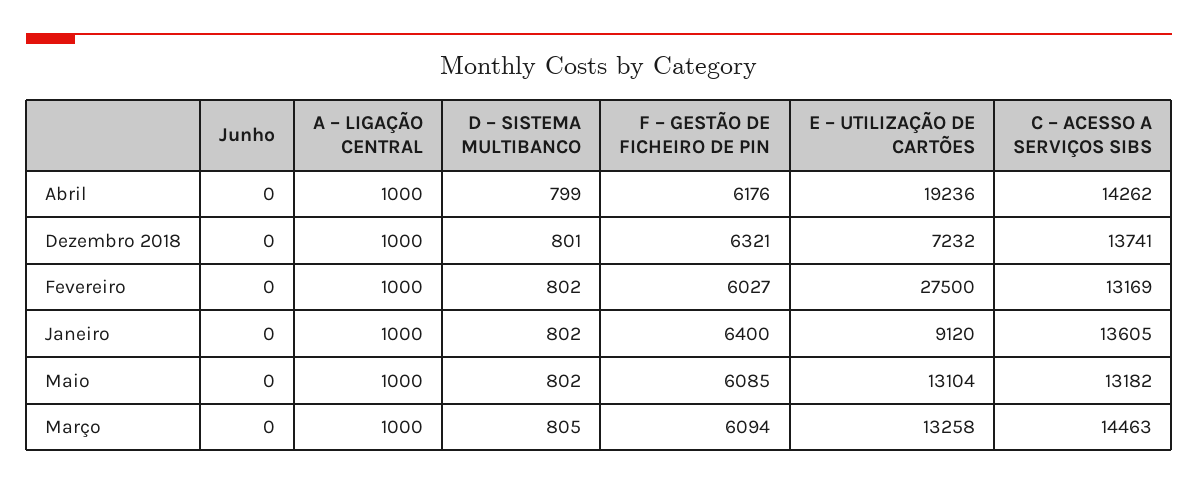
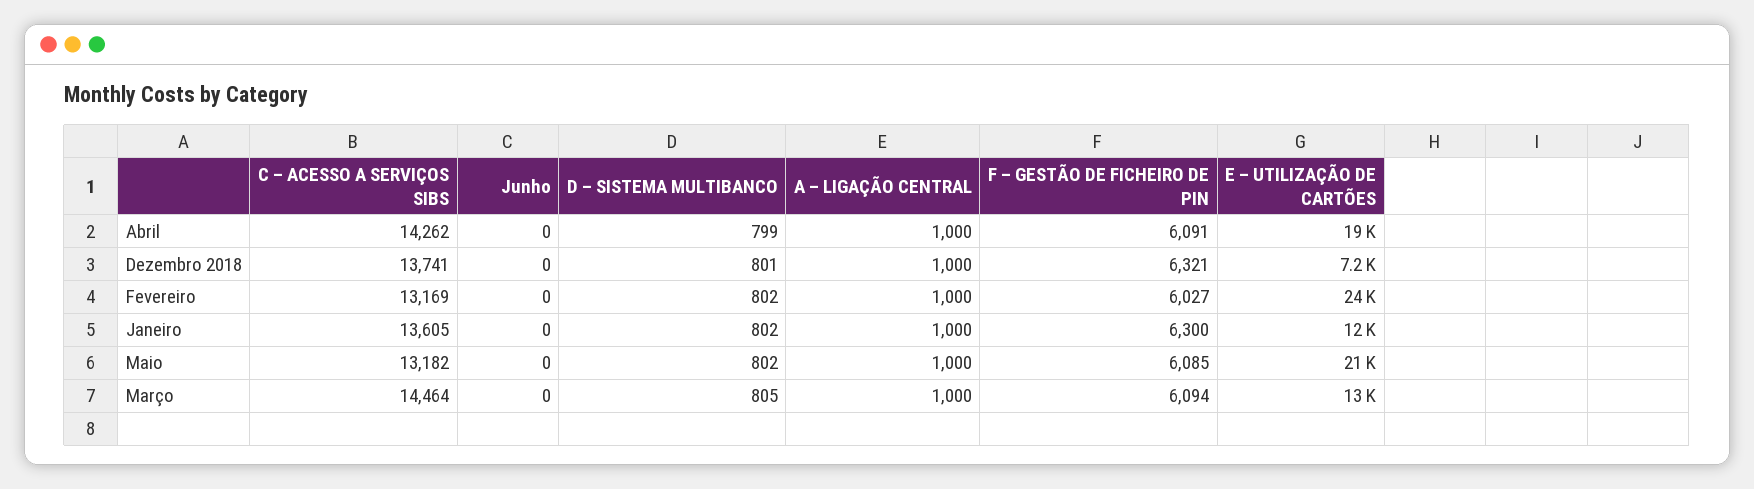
  {
    "Junho": {
      "Abril": 0,
      "Dezembro 2018": 0,
      "Fevereiro": 0,
      "Janeiro": 0,
      "Maio": 0,
      "Março": 0
    },
    "A – LIGAÇÃO CENTRAL": {
      "Abril": 1000,
      "Dezembro 2018": 1000,
      "Fevereiro": 1000,
      "Janeiro": 1000,
      "Maio": 1000,
      "Março": 1000
    },
    "D – SISTEMA MULTIBANCO": {
      "Abril": 799,
      "Dezembro 2018": 801,
      "Fevereiro": 802,
      "Janeiro": 802,
      "Maio": 802,
      "Março": 805
    },
    "F – GESTÃO DE FICHEIRO DE PIN": {
-     "Abril": 6176,
+     "Abril": 6091,
      "Dezembro 2018": 6321,
      "Fevereiro": 6027,
-     "Janeiro": 6400,
+     "Janeiro": 6300,
      "Maio": 6085,
      "Março": 6094
    },
    "E – UTILIZAÇÃO DE CARTÕES": {
      "Abril": 19236,
      "Dezembro 2018": 7232,
-     "Fevereiro": 27500,
+     "Fevereiro": 24000,
-     "Janeiro": 9120,
+     "Janeiro": 12000,
-     "Maio": 13104,
+     "Maio": 21000,
      "Março": 13258
    },
    "C – ACESSO A SERVIÇOS SIBS": {
      "Abril": 14262,
      "Dezembro 2018": 13741,
      "Fevereiro": 13169,
      "Janeiro": 13605,
      "Maio": 13182,
-     "Março": 14463
+     "Março": 14464
    }
  }

